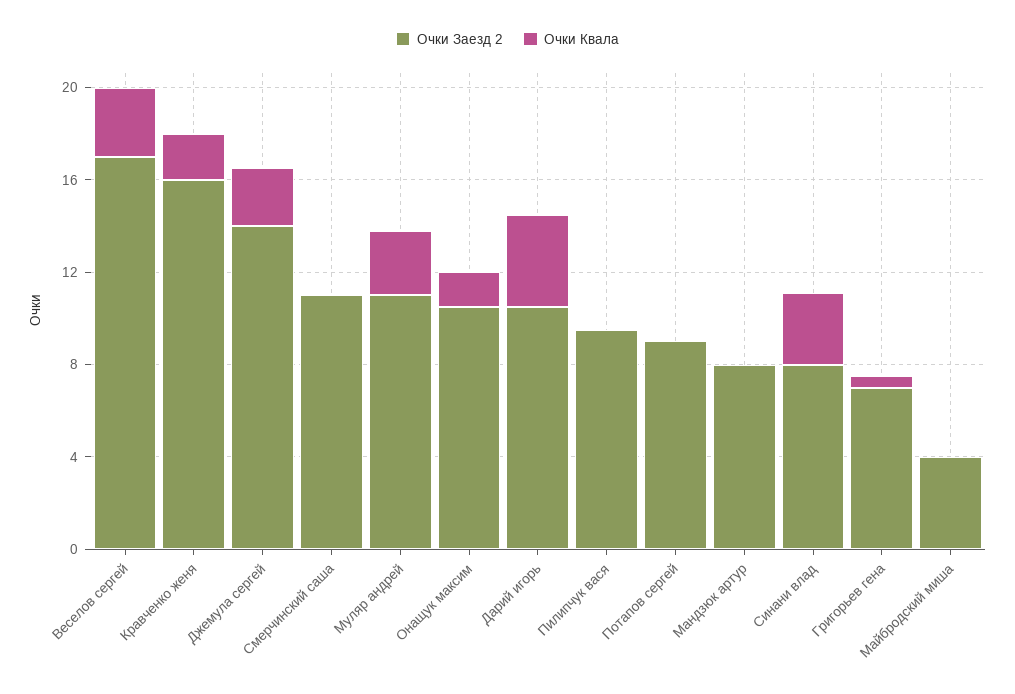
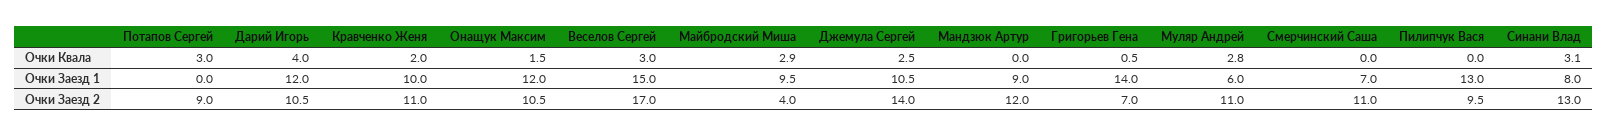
  {
    "Очки Заезд 2": {
      "Веселов сергей": 17,
-     "Кравченко женя": 16,
+     "Кравченко женя": 11,
      "Джемула сергей": 14,
      "Смерчинский саша": 11,
      "Муляр андрей": 11,
      "Онащук максим": 10.5,
      "Дарий игорь": 10.5,
      "Пилипчук вася": 9.5,
      "Потапов сергей": 9,
-     "Мандзюк артур": 8,
+     "Мандзюк артур": 12,
-     "Синани влад": 8,
+     "Синани влад": 13,
      "Григорьев гена": 7,
      "Майбродский миша": 4
    },
    "Очки Квала": {
      "Веселов сергей": 3,
      "Кравченко женя": 2,
      "Джемула сергей": 2.5,
      "Смерчинский саша": 0,
      "Муляр андрей": 2.8,
      "Онащук максим": 1.5,
      "Дарий игорь": 4,
      "Пилипчук вася": 0,
-     "Потапов сергей": 0,
+     "Потапов сергей": 3,
      "Мандзюк артур": 0,
      "Синани влад": 3.1,
      "Григорьев гена": 0.5,
-     "Майбродский миша": 0
+     "Майбродский миша": 2.9
-   }
+   },
+   "Очки Заезд 1": {
+     "Потапов сергей": 0,
+     "Дарий игорь": 12,
+     "Кравченко женя": 10,
+     "Онащук максим": 12,
+     "Веселов сергей": 15,
+     "Майбродский миша": 9.5,
+     "Джемула сергей": 10.5,
+     "Мандзюк артур": 9,
+     "Григорьев гена": 14,
+     "Муляр андрей": 6,
+     "Смерчинский саша": 7,
+     "Пилипчук вася": 13,
+     "Синани влад": 8
+   }
  }

